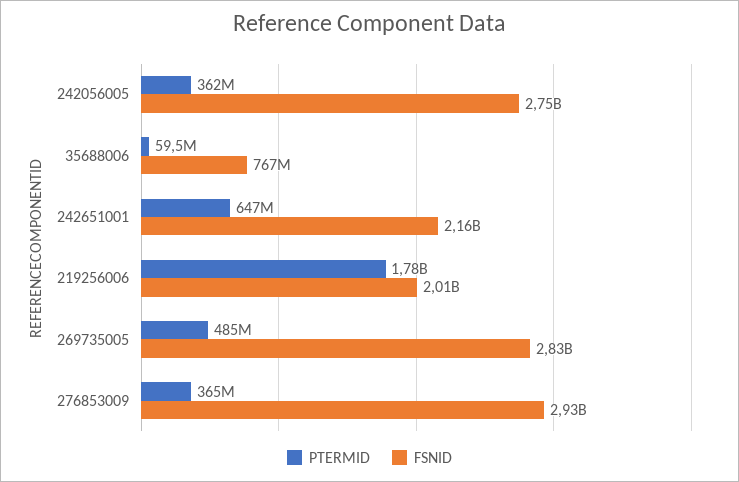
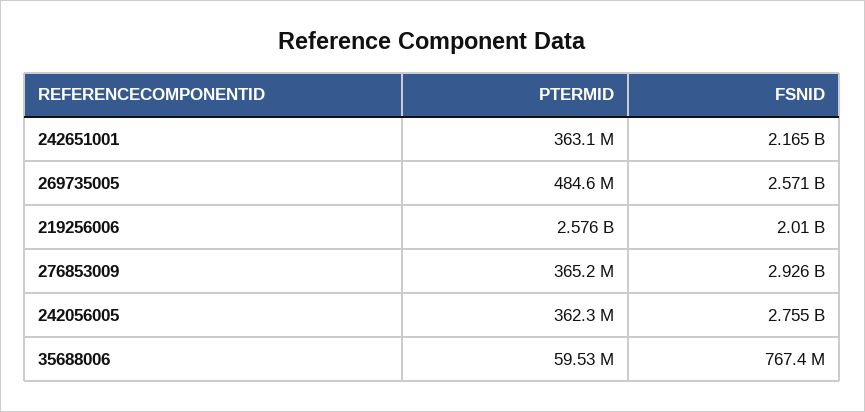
  {
    "PTERMID": {
      "242056005": 362300000,
      "35688006": 59530000,
-     "242651001": 647000000,
+     "242651001": 363100000,
-     "219256006": 1780000000,
+     "219256006": 2576000000,
      "269735005": 484600000,
      "276853009": 365200000
    },
    "FSNID": {
      "242056005": 2755000000,
      "35688006": 767400000,
      "242651001": 2165000000,
      "219256006": 2010000000,
-     "269735005": 2830000000,
+     "269735005": 2571000000,
      "276853009": 2926000000
    }
  }

